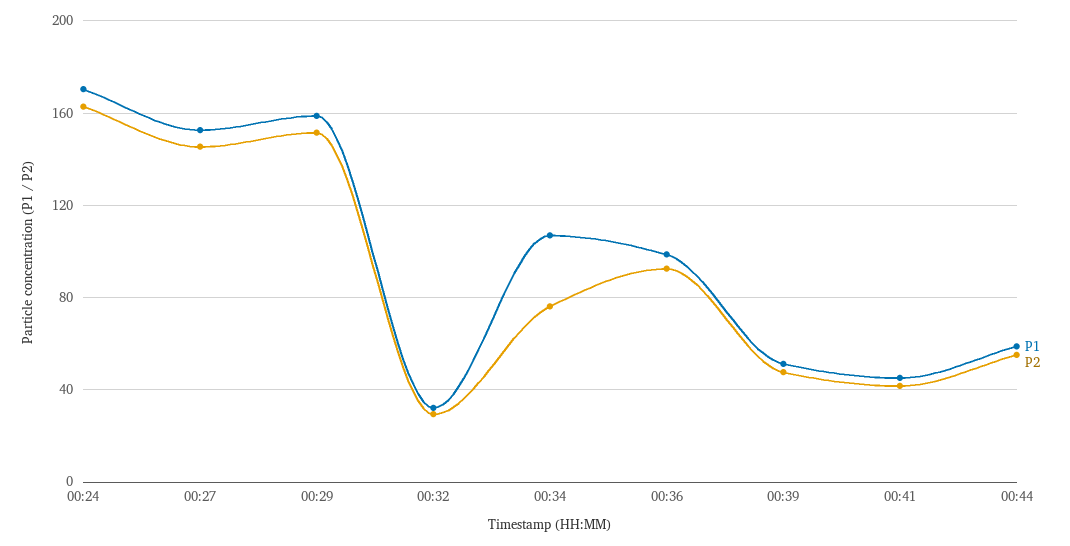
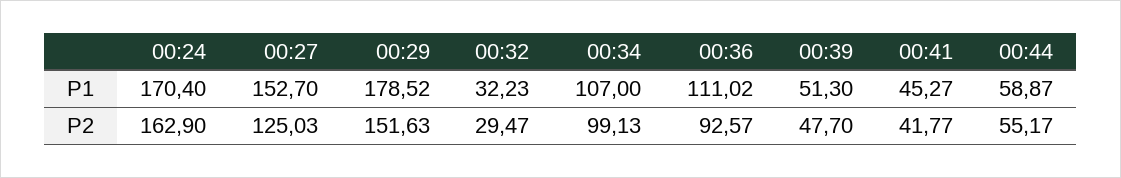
  {
    "P1": {
      "00:24": 170.4,
      "00:27": 152.7,
-     "00:29": 160,
+     "00:29": 178.52,
      "00:32": 32.23,
      "00:34": 107,
-     "00:36": 100,
+     "00:36": 111.02,
      "00:39": 51.3,
      "00:41": 45.27,
      "00:44": 58.87
    },
    "P2": {
      "00:24": 162.9,
-     "00:27": 145,
+     "00:27": 125.03,
      "00:29": 151.63,
      "00:32": 29.47,
-     "00:34": 75,
+     "00:34": 99.13,
      "00:36": 92.57,
      "00:39": 47.7,
      "00:41": 41.77,
      "00:44": 55.17
    }
  }

